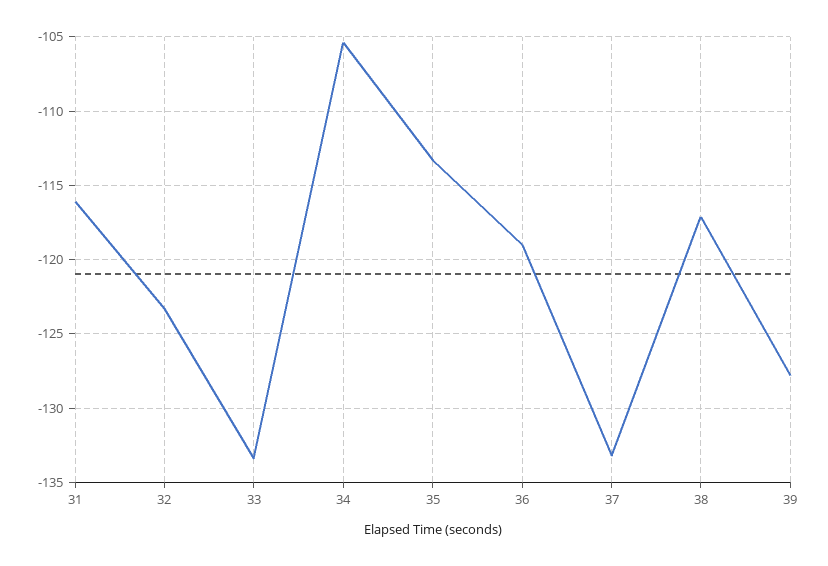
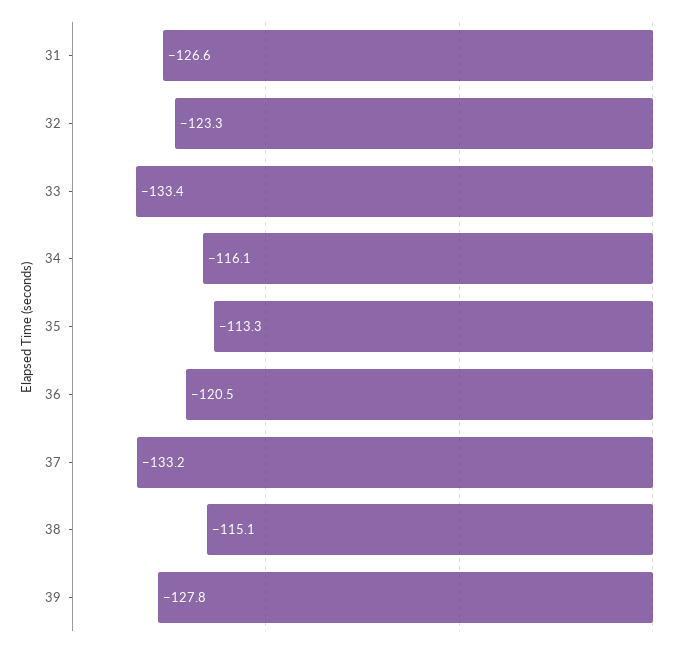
  {
-   "31": -116,
+   "31": -126.6,
    "32": -123.3,
    "33": -133.4,
-   "34": -105.5,
+   "34": -116.1,
    "35": -113.3,
-   "36": -119,
+   "36": -120.5,
    "37": -133.2,
-   "38": -117,
+   "38": -115.1,
    "39": -127.8
  }

